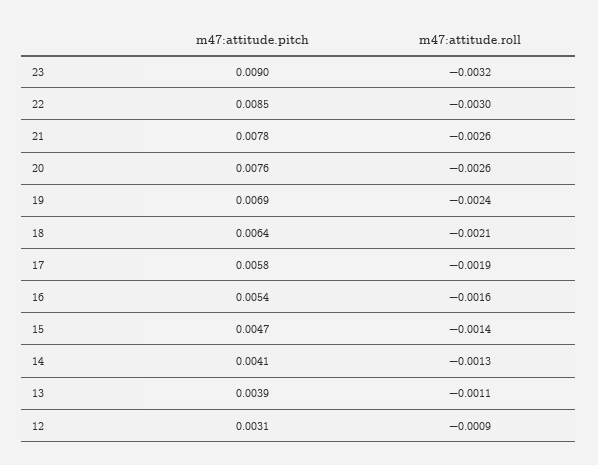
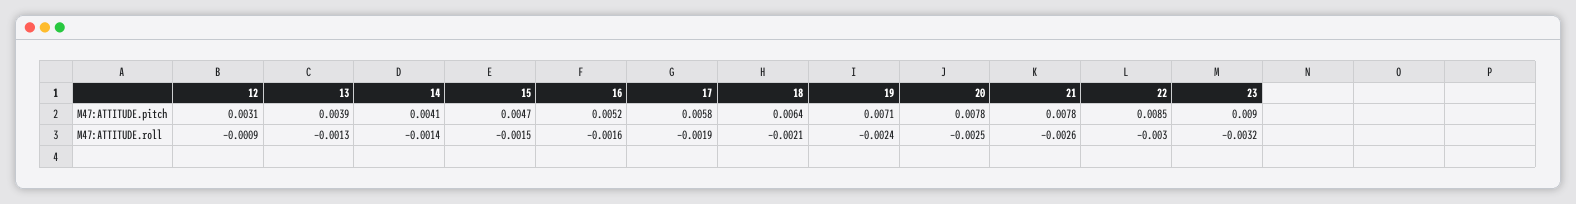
  {
    "m47:attitude.pitch": {
      "23": 0.009,
      "22": 0.0085,
      "21": 0.0078,
-     "20": 0.0076,
+     "20": 0.0078,
-     "19": 0.0069,
+     "19": 0.0071,
      "18": 0.0064,
      "17": 0.0058,
-     "16": 0.0054,
+     "16": 0.0052,
      "15": 0.0047,
      "14": 0.0041,
      "13": 0.0039,
      "12": 0.0031
    },
    "m47:attitude.roll": {
      "23": -0.0032,
      "22": -0.003,
      "21": -0.0026,
-     "20": -0.0026,
+     "20": -0.0025,
      "19": -0.0024,
      "18": -0.0021,
      "17": -0.0019,
      "16": -0.0016,
-     "15": -0.0014,
+     "15": -0.0015,
-     "14": -0.0013,
+     "14": -0.0014,
-     "13": -0.0011,
+     "13": -0.0013,
      "12": -0.0009
    }
  }

